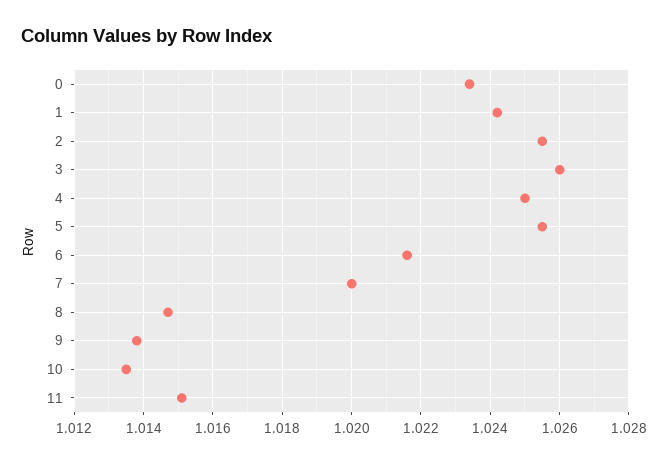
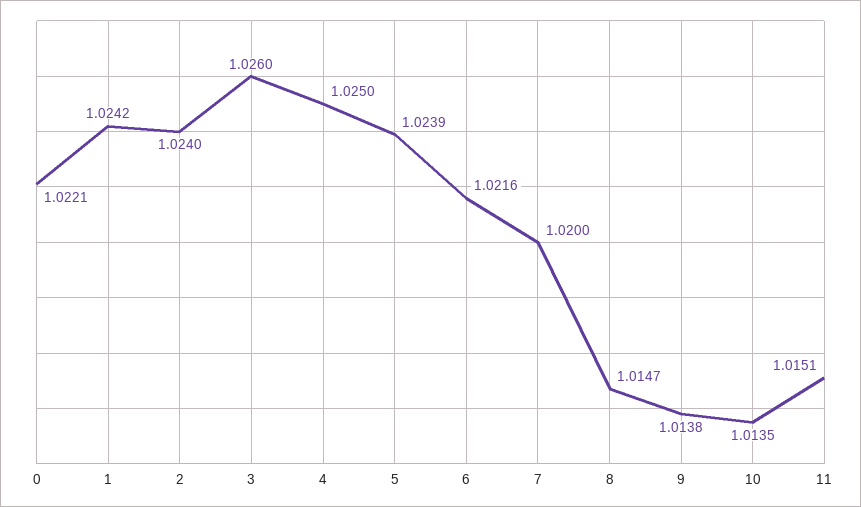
  {
-   "0": 1.0235,
+   "0": 1.0221,
    "1": 1.0242,
-   "2": 1.0255,
+   "2": 1.024,
    "3": 1.026,
    "4": 1.025,
-   "5": 1.0255,
+   "5": 1.0239,
    "6": 1.0216,
    "7": 1.02,
    "8": 1.0147,
    "9": 1.0138,
    "10": 1.0135,
    "11": 1.0151
  }

